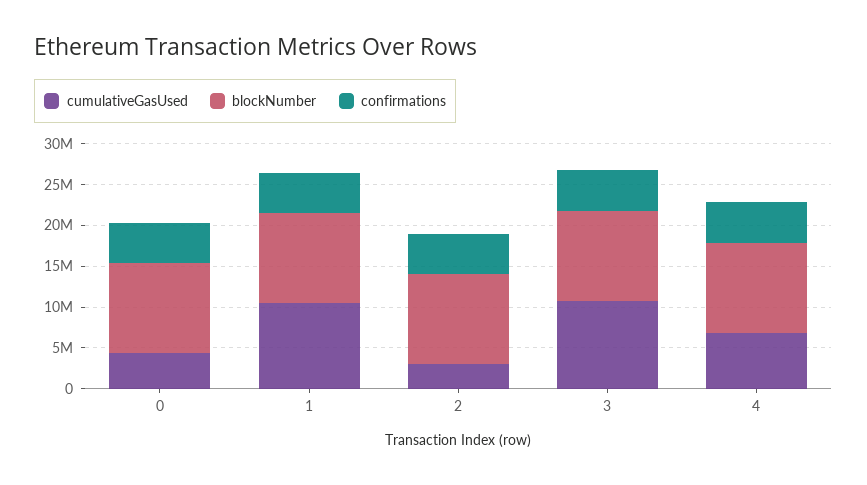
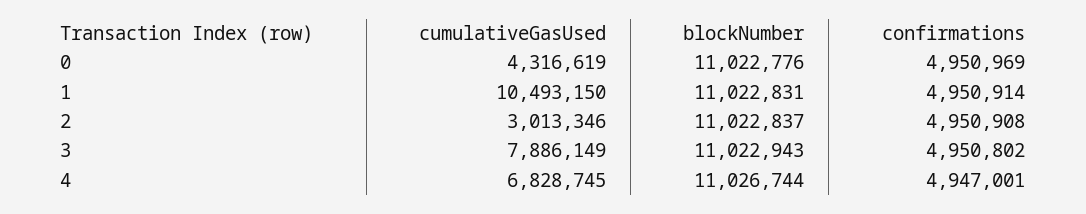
  {
    "cumulativeGasUsed": {
      "0": 4316619,
      "1": 10493150,
      "2": 3013346,
-     "3": 11000000,
+     "3": 7886149,
      "4": 6828745
    },
    "blockNumber": {
      "0": 11022776,
      "1": 11022831,
      "2": 11022837,
      "3": 11022943,
      "4": 11026744
    },
    "confirmations": {
      "0": 4950969,
      "1": 4950914,
      "2": 4950908,
      "3": 4950802,
      "4": 4947001
    }
  }

